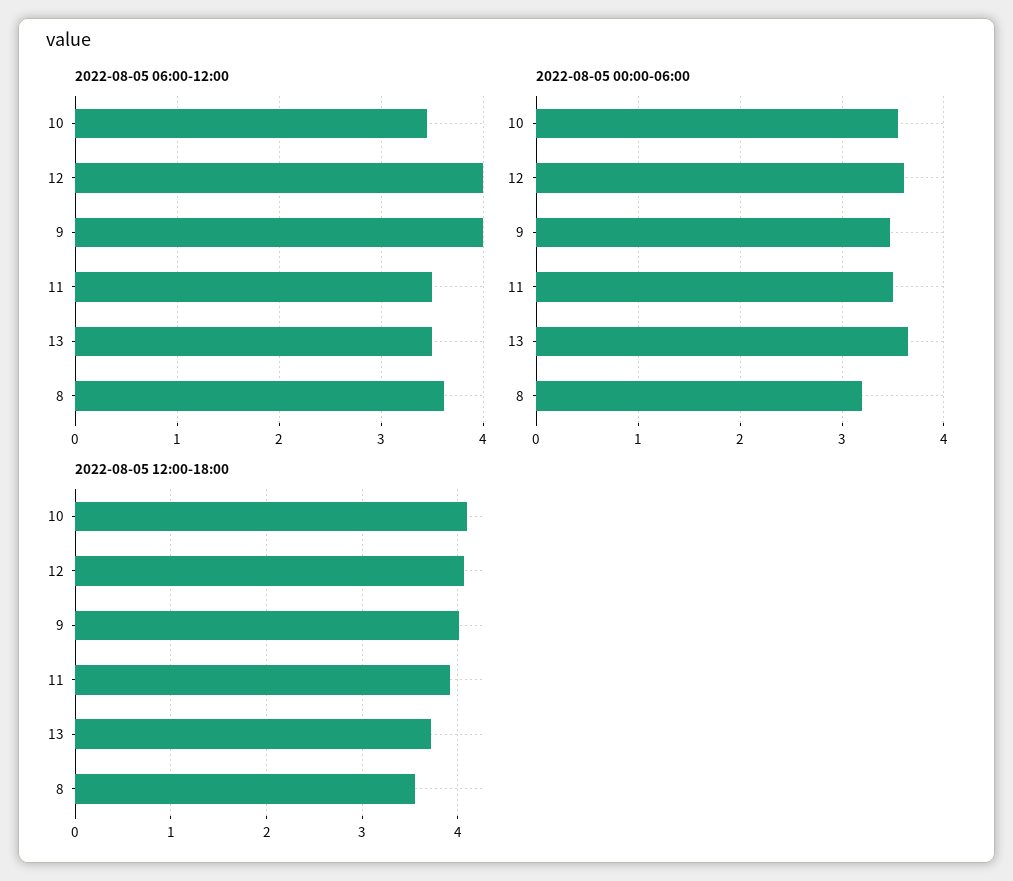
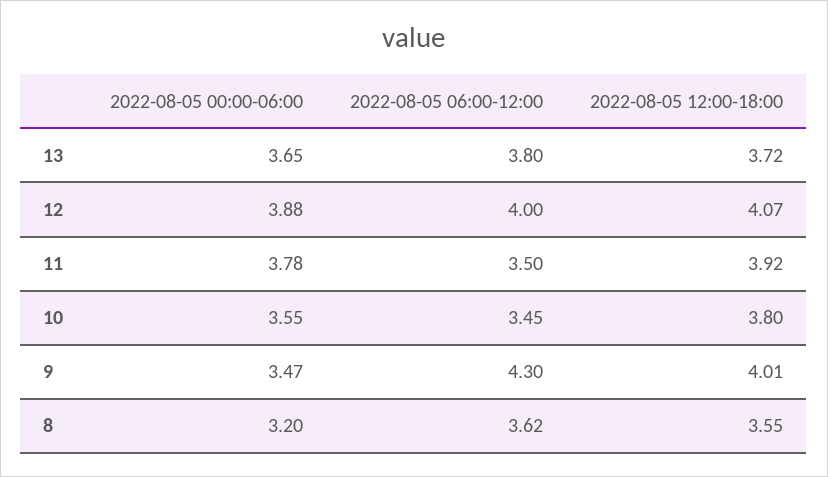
  {
    "2022-08-05 06:00-12:00": {
      "10": 3.45,
      "12": 4,
-     "9": 4,
+     "9": 4.3,
      "11": 3.5,
-     "13": 3.5,
+     "13": 3.8,
      "8": 3.62
    },
    "2022-08-05 00:00-06:00": {
      "10": 3.55,
-     "12": 3.6,
+     "12": 3.88,
      "9": 3.47,
-     "11": 3.5,
+     "11": 3.78,
      "13": 3.65,
      "8": 3.2
    },
    "2022-08-05 12:00-18:00": {
-     "10": 4.1,
+     "10": 3.8,
      "12": 4.07,
      "9": 4.01,
      "11": 3.92,
      "13": 3.72,
      "8": 3.55
    }
  }

